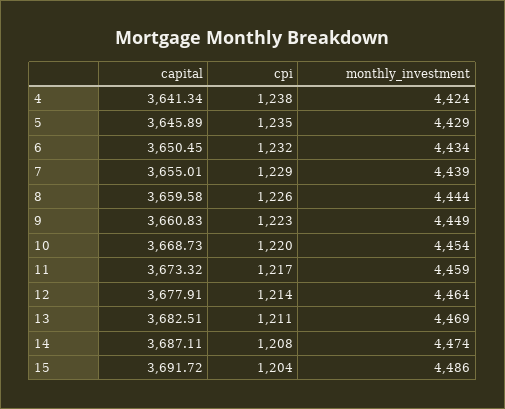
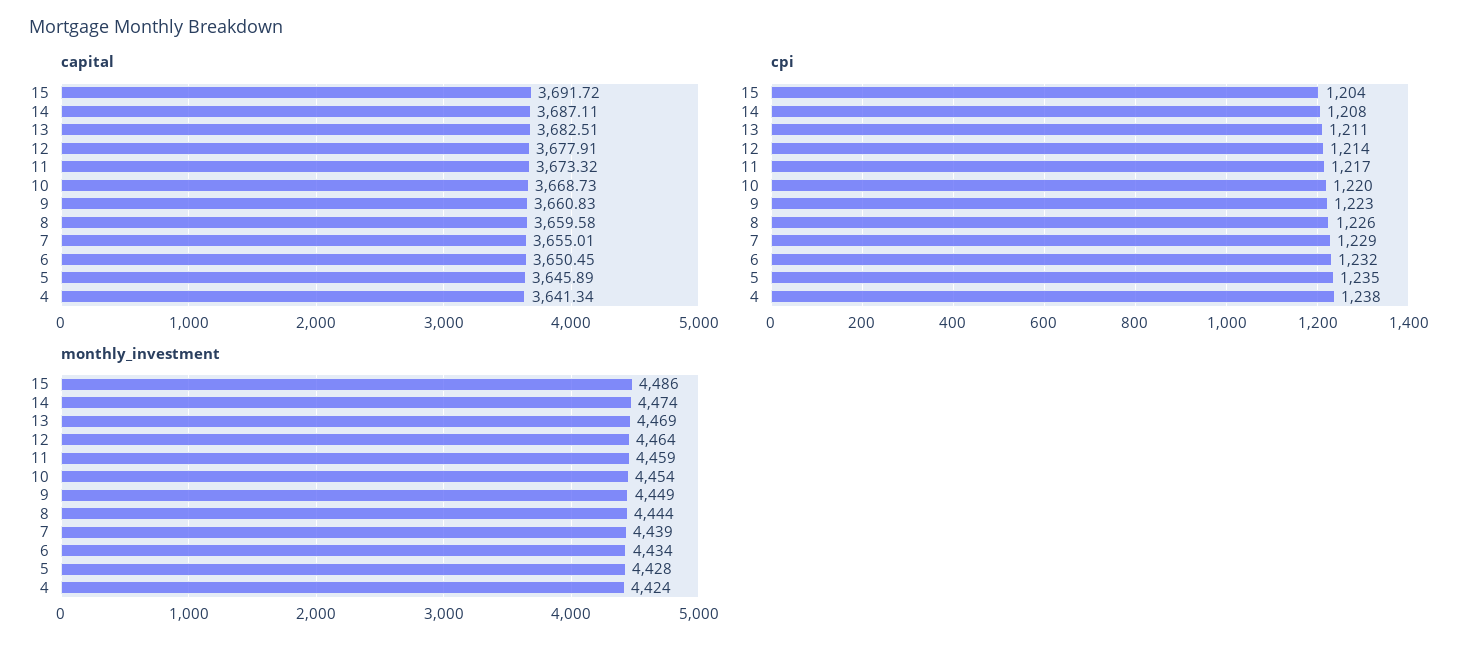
  {
    "capital": {
      "4": 3641.34,
      "5": 3645.89,
      "6": 3650.45,
      "7": 3655.01,
      "8": 3659.58,
      "9": 3660.83,
      "10": 3668.73,
      "11": 3673.32,
      "12": 3677.91,
      "13": 3682.51,
      "14": 3687.11,
      "15": 3691.72
    },
    "cpi": {
      "4": 1238,
      "5": 1235,
      "6": 1232,
      "7": 1229,
      "8": 1226,
      "9": 1223,
      "10": 1220,
      "11": 1217,
      "12": 1214,
      "13": 1211,
      "14": 1208,
      "15": 1204
    },
    "monthly_investment": {
      "4": 4424,
-     "5": 4429,
+     "5": 4428,
      "6": 4434,
      "7": 4439,
      "8": 4444,
      "9": 4449,
      "10": 4454,
      "11": 4459,
      "12": 4464,
      "13": 4469,
      "14": 4474,
      "15": 4486
    }
  }

